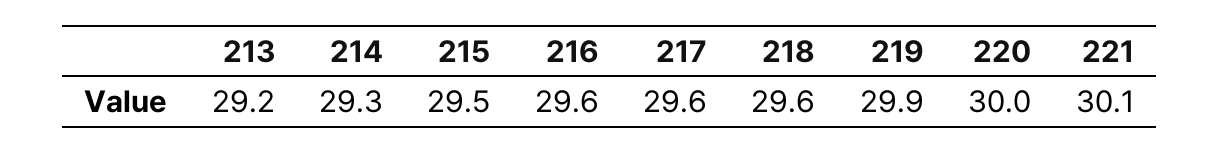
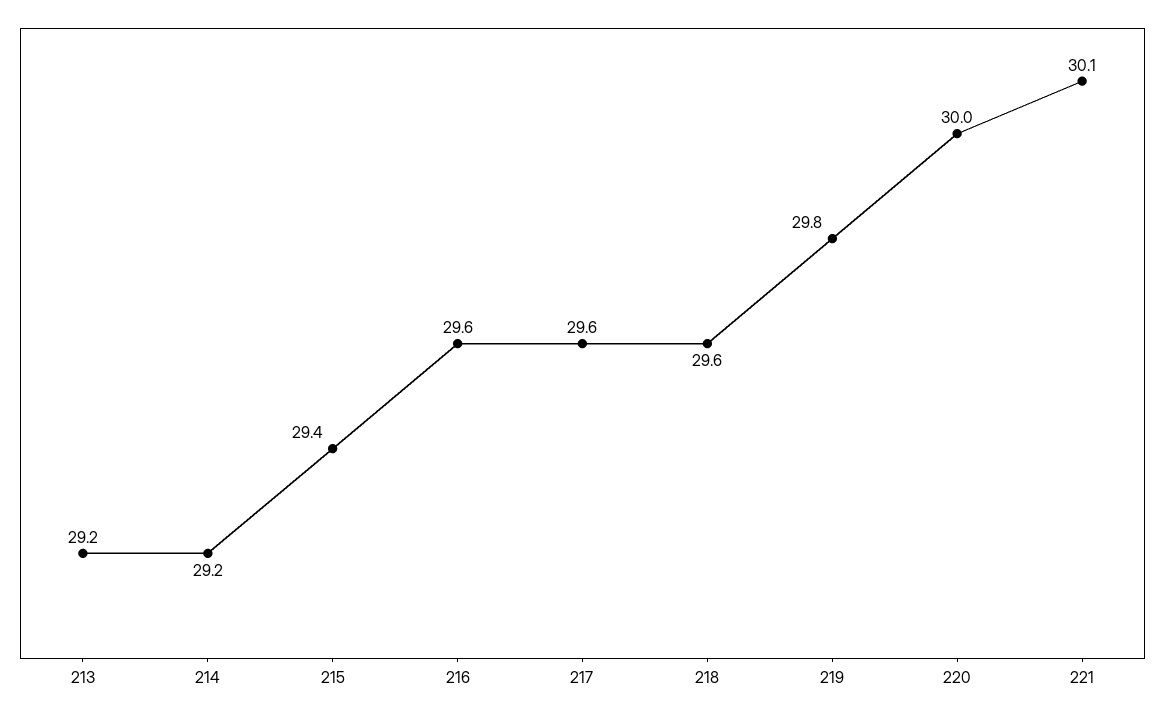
  {
    "213": 29.2,
-   "214": 29.3,
+   "214": 29.2,
-   "215": 29.5,
+   "215": 29.4,
    "216": 29.6,
    "217": 29.6,
    "218": 29.6,
-   "219": 29.9,
+   "219": 29.8,
    "220": 30,
    "221": 30.1
  }

